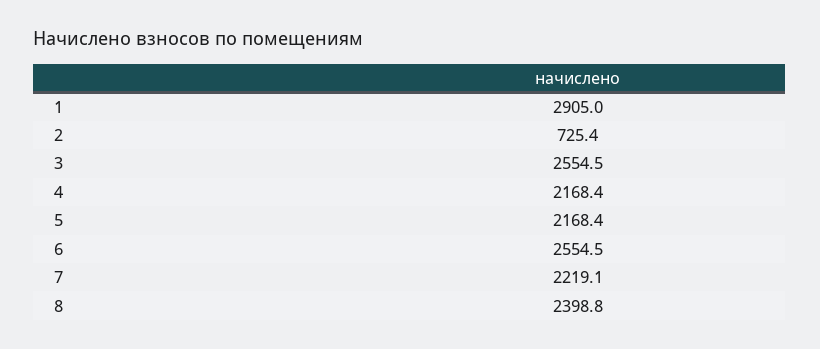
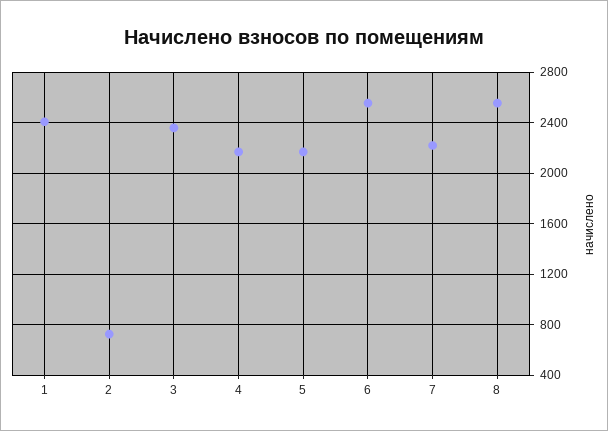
  {
-   "1": 2905,
+   "1": 2400,
    "2": 725.4,
-   "3": 2554.5,
+   "3": 2350,
    "4": 2168.4,
    "5": 2168.4,
    "6": 2554.5,
    "7": 2219.1,
-   "8": 2398.8
+   "8": 2550
  }

